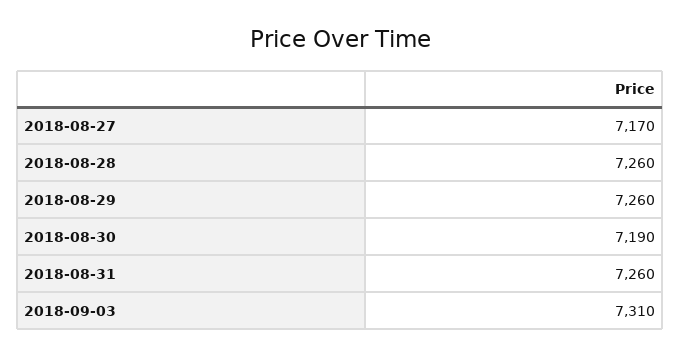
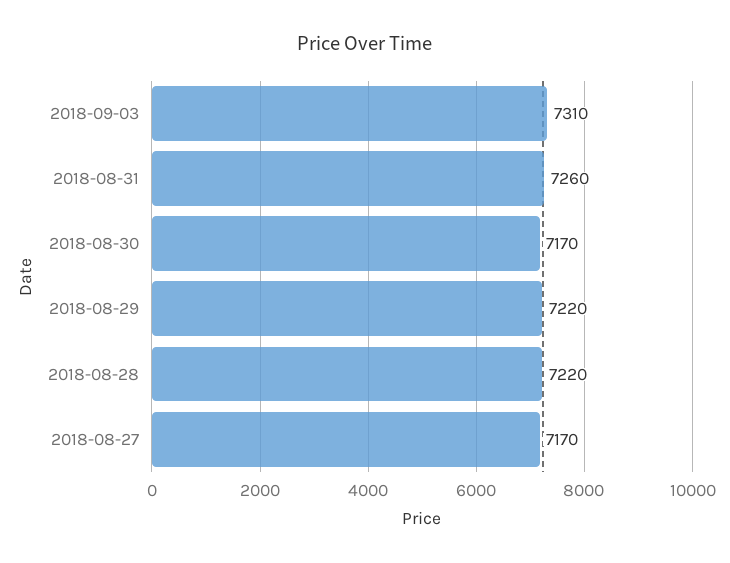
  {
    "2018-08-27": 7170,
-   "2018-08-28": 7260,
+   "2018-08-28": 7220,
-   "2018-08-29": 7260,
+   "2018-08-29": 7220,
-   "2018-08-30": 7190,
+   "2018-08-30": 7170,
    "2018-08-31": 7260,
    "2018-09-03": 7310
  }

